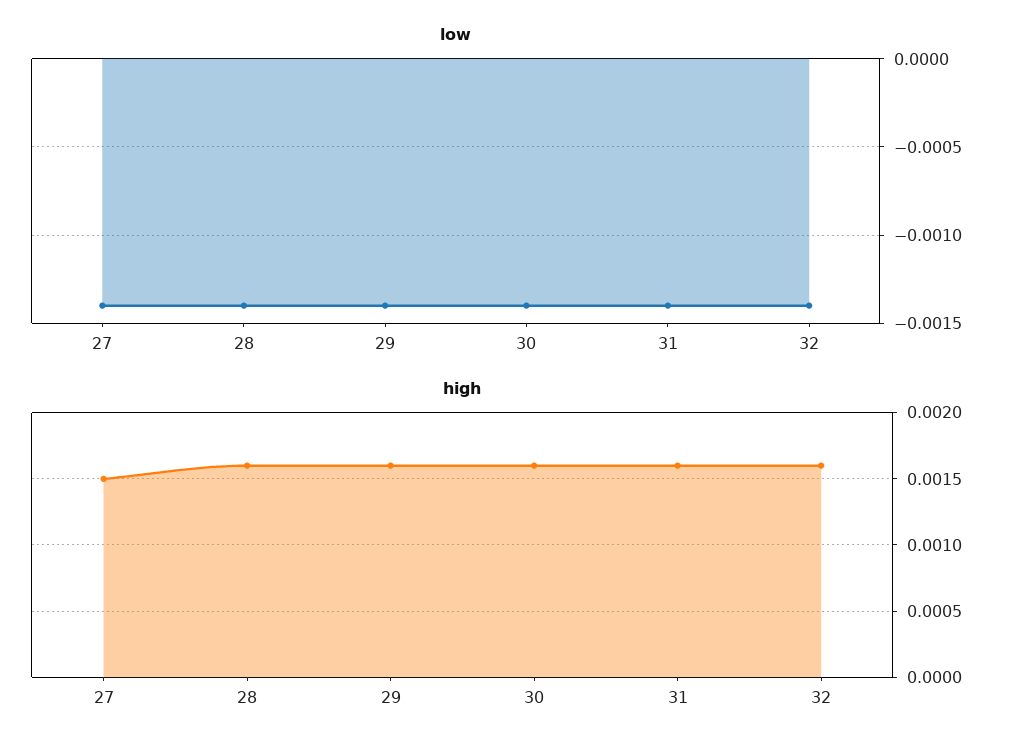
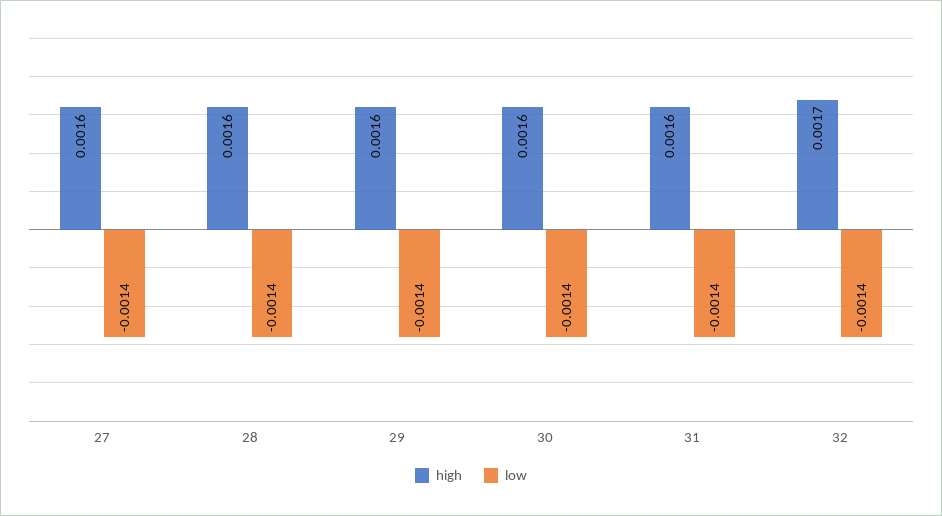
  {
    "low": {
      "27": -0.0014,
      "28": -0.0014,
      "29": -0.0014,
      "30": -0.0014,
      "31": -0.0014,
      "32": -0.0014
    },
    "high": {
-     "27": 0.0015,
+     "27": 0.0016,
      "28": 0.0016,
      "29": 0.0016,
      "30": 0.0016,
      "31": 0.0016,
-     "32": 0.0016
+     "32": 0.0017
    }
  }

